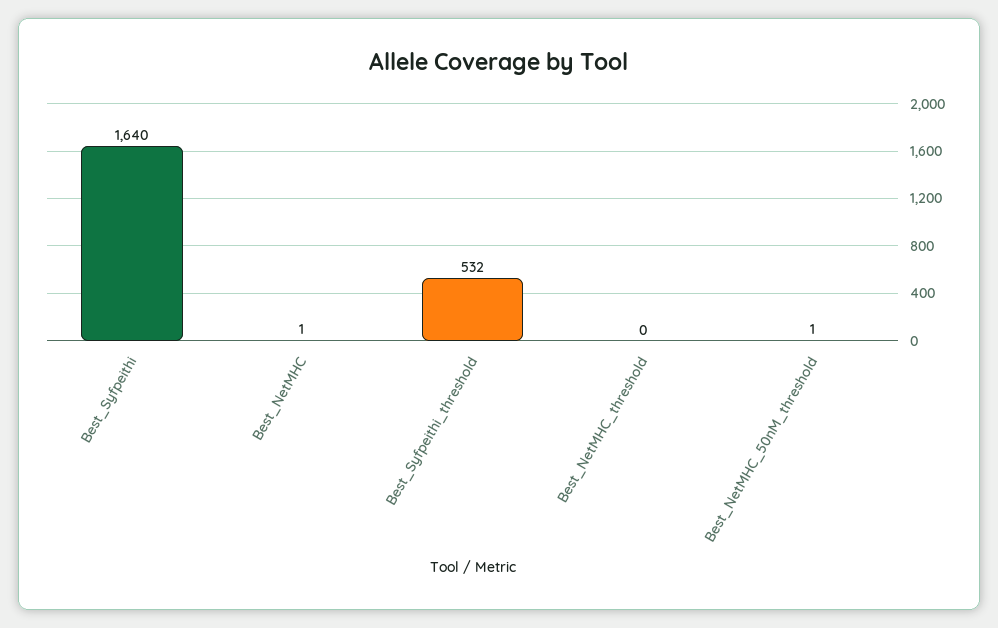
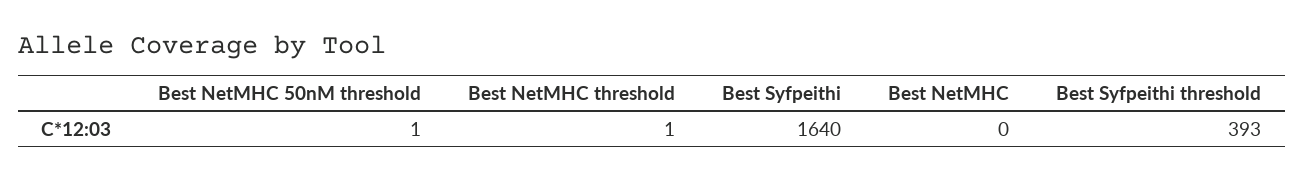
  {
    "Best_Syfpeithi": 1640,
-   "Best_NetMHC": 1,
+   "Best_NetMHC": 0,
-   "Best_Syfpeithi_threshold": 532,
+   "Best_Syfpeithi_threshold": 393,
-   "Best_NetMHC_threshold": 0,
+   "Best_NetMHC_threshold": 1,
    "Best_NetMHC_50nM_threshold": 1
  }

